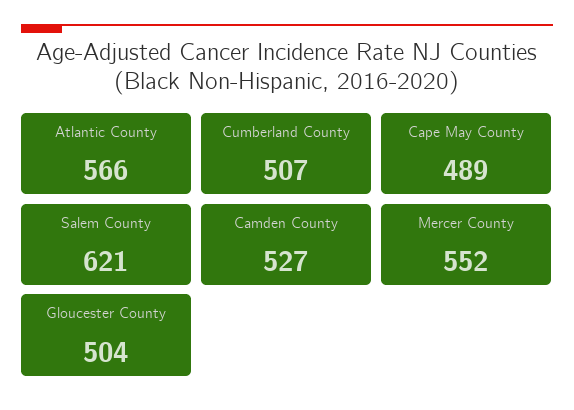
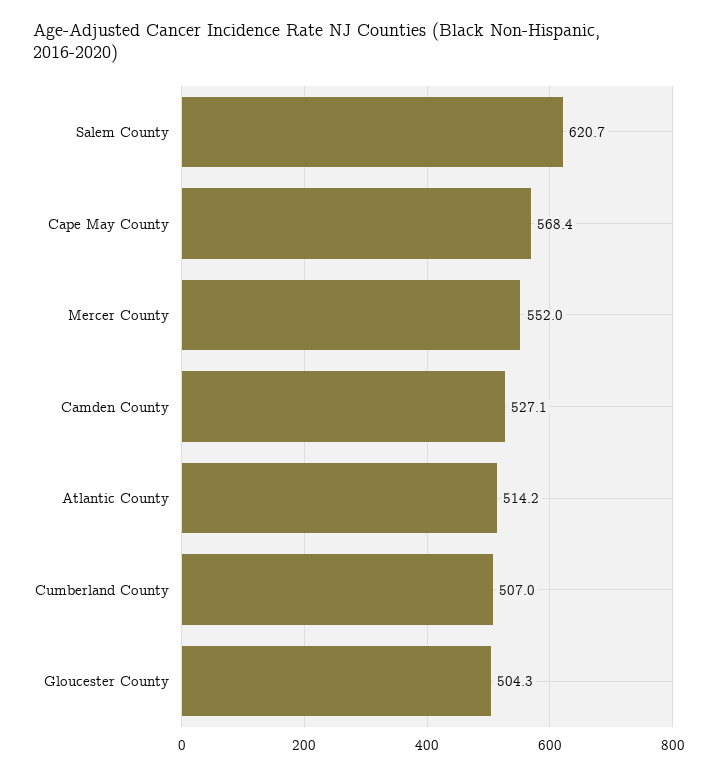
  {
-   "Atlantic County": 566,
+   "Atlantic County": 514.2,
    "Cumberland County": 507,
-   "Cape May County": 489,
+   "Cape May County": 568.4,
    "Salem County": 620.7,
    "Camden County": 527.1,
    "Mercer County": 552,
    "Gloucester County": 504.3
  }

